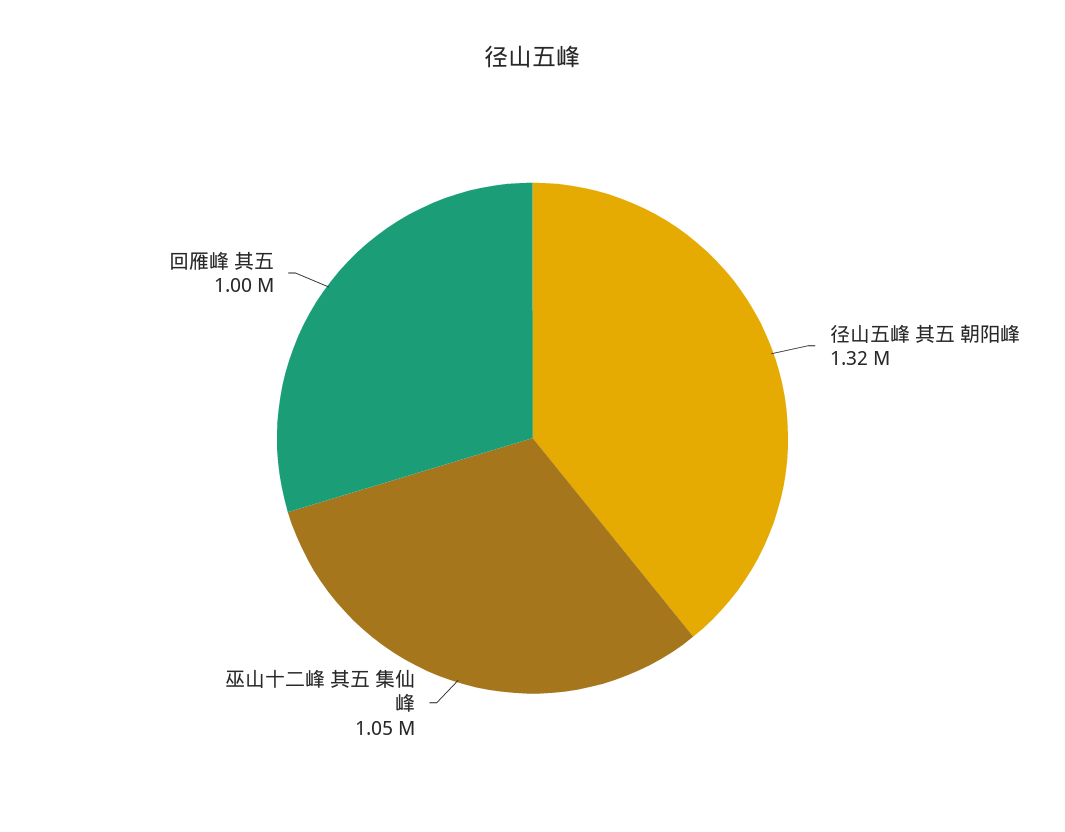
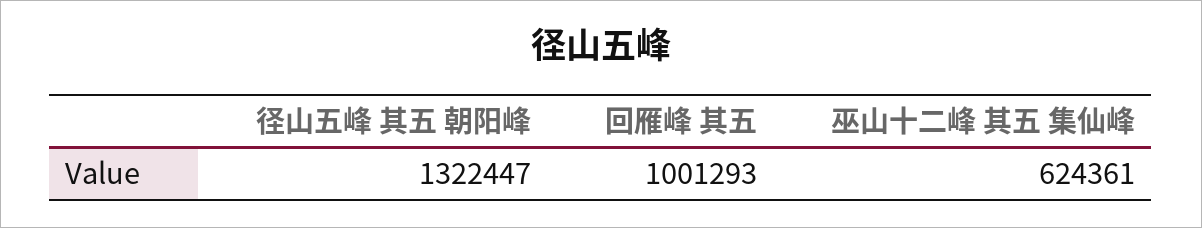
  {
    "径山五峰 其五 朝阳峰": 1322447,
-   "巫山十二峰 其五 集仙峰": 1050000,
+   "巫山十二峰 其五 集仙峰": 624361,
    "回雁峰 其五": 1001293
  }

